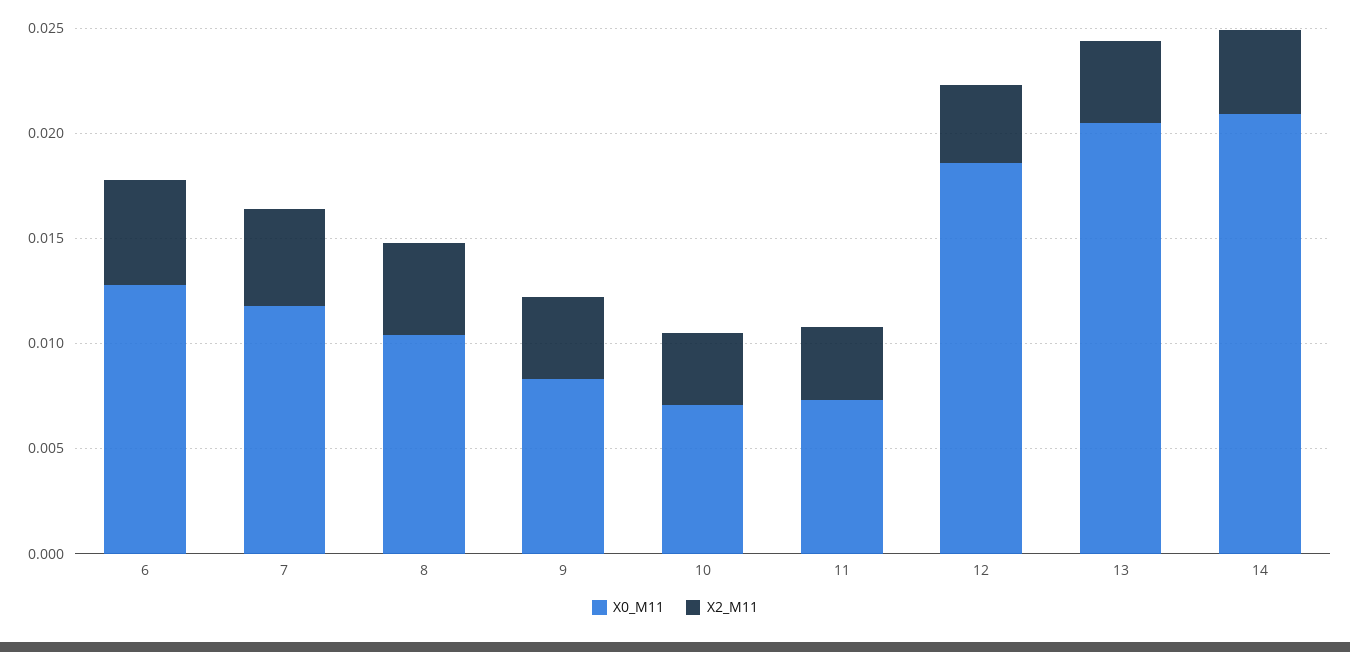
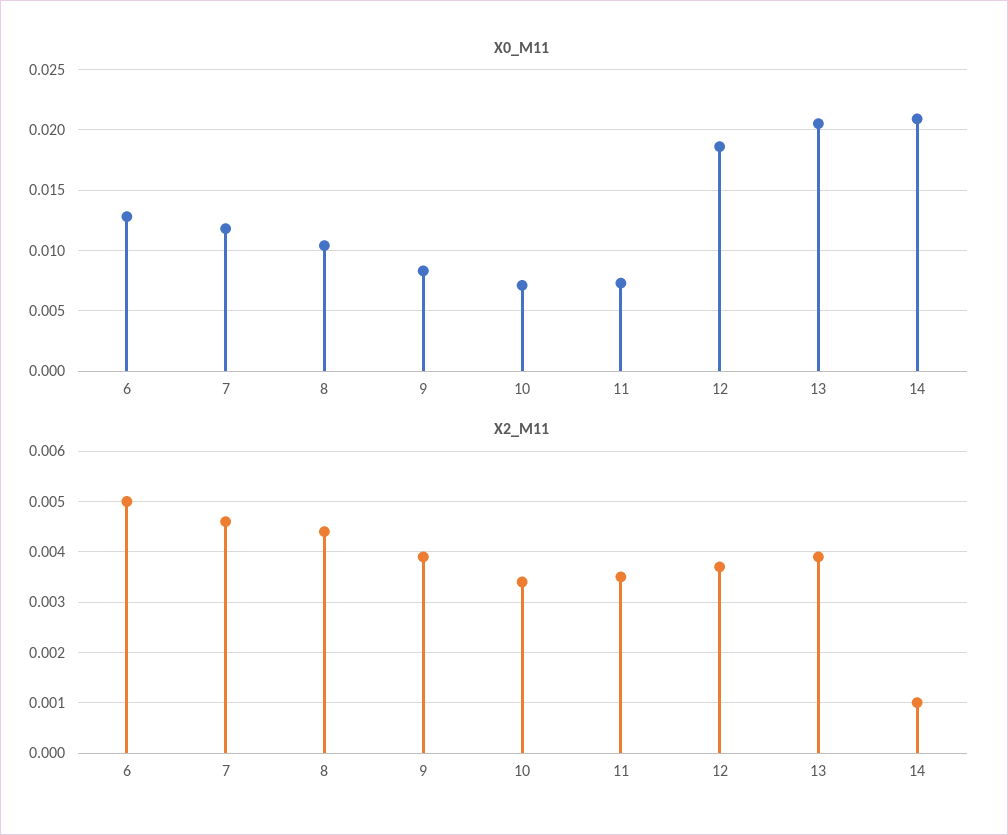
  {
    "X0_M11": {
      "6": 0.013,
      "7": 0.012,
      "8": 0.0105,
      "9": 0.0085,
      "10": 0.007,
      "11": 0.0075,
      "12": 0.0185,
      "13": 0.0205,
      "14": 0.021
    },
    "X2_M11": {
      "6": 0.005,
      "7": 0.0045,
      "8": 0.0045,
      "9": 0.004,
      "10": 0.0035,
      "11": 0.0035,
      "12": 0.0035,
      "13": 0.004,
-     "14": 0.004
+     "14": 0.001
    }
  }

